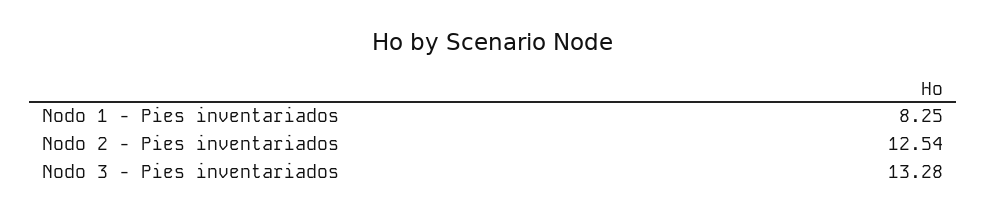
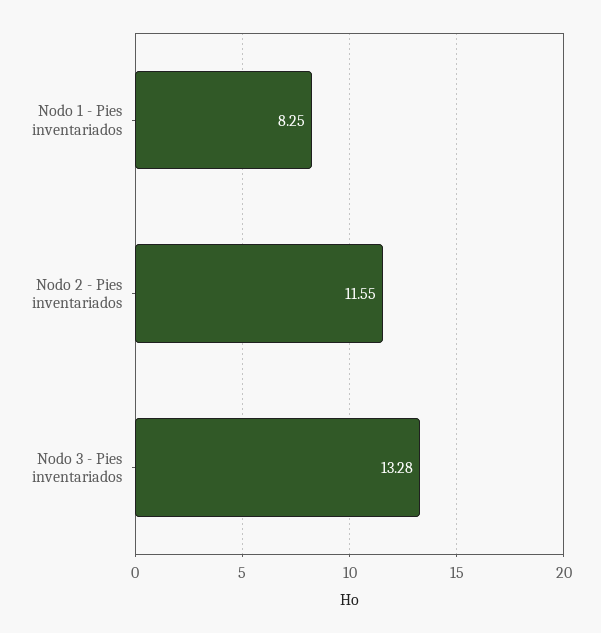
  {
    "Nodo 1 - Pies inventariados": 8.25,
-   "Nodo 2 - Pies inventariados": 12.54,
+   "Nodo 2 - Pies inventariados": 11.55,
    "Nodo 3 - Pies inventariados": 13.28
  }

